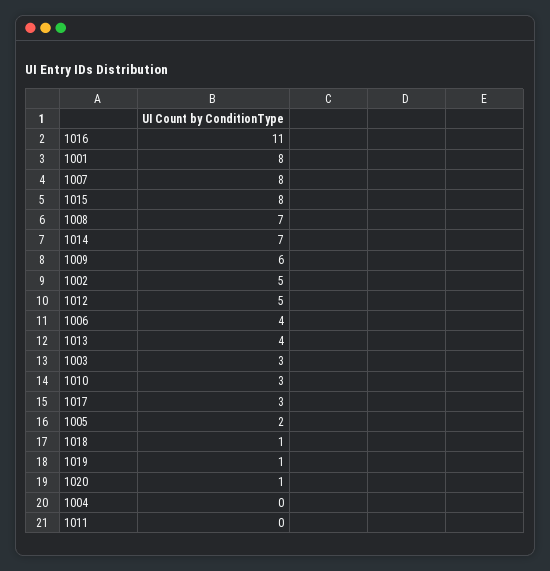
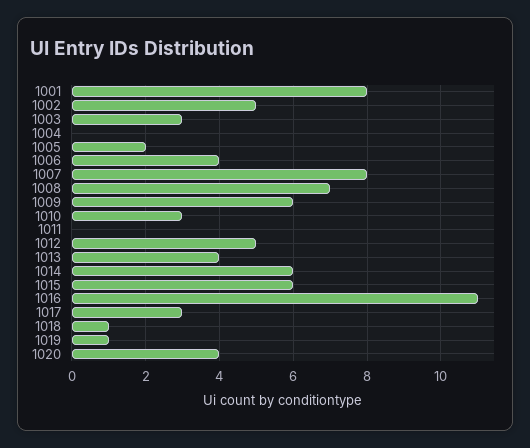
  {
    "1016": 11,
    "1001": 8,
    "1007": 8,
-   "1015": 8,
+   "1015": 6,
    "1008": 7,
-   "1014": 7,
+   "1014": 6,
    "1009": 6,
    "1002": 5,
    "1012": 5,
    "1006": 4,
    "1013": 4,
    "1003": 3,
    "1010": 3,
    "1017": 3,
    "1005": 2,
    "1018": 1,
    "1019": 1,
-   "1020": 1,
+   "1020": 4,
    "1004": 0,
    "1011": 0
  }

